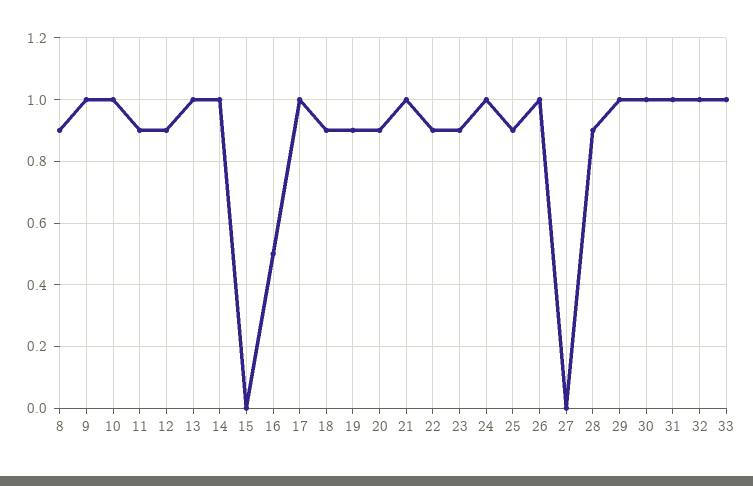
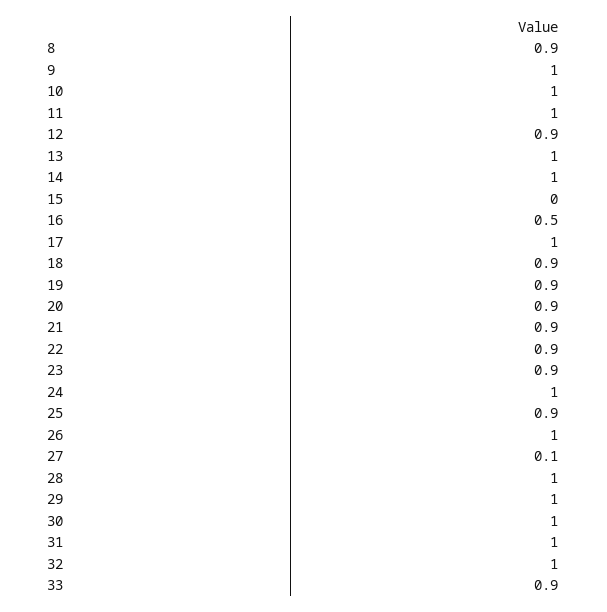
  {
    "8": 0.9,
    "9": 1,
    "10": 1,
-   "11": 0.9,
+   "11": 1,
    "12": 0.9,
    "13": 1,
    "14": 1,
    "15": 0,
    "16": 0.5,
    "17": 1,
    "18": 0.9,
    "19": 0.9,
    "20": 0.9,
-   "21": 1,
+   "21": 0.9,
    "22": 0.9,
    "23": 0.9,
    "24": 1,
    "25": 0.9,
    "26": 1,
-   "27": 0,
+   "27": 0.1,
-   "28": 0.9,
+   "28": 1,
    "29": 1,
    "30": 1,
    "31": 1,
    "32": 1,
-   "33": 1
+   "33": 0.9
  }

